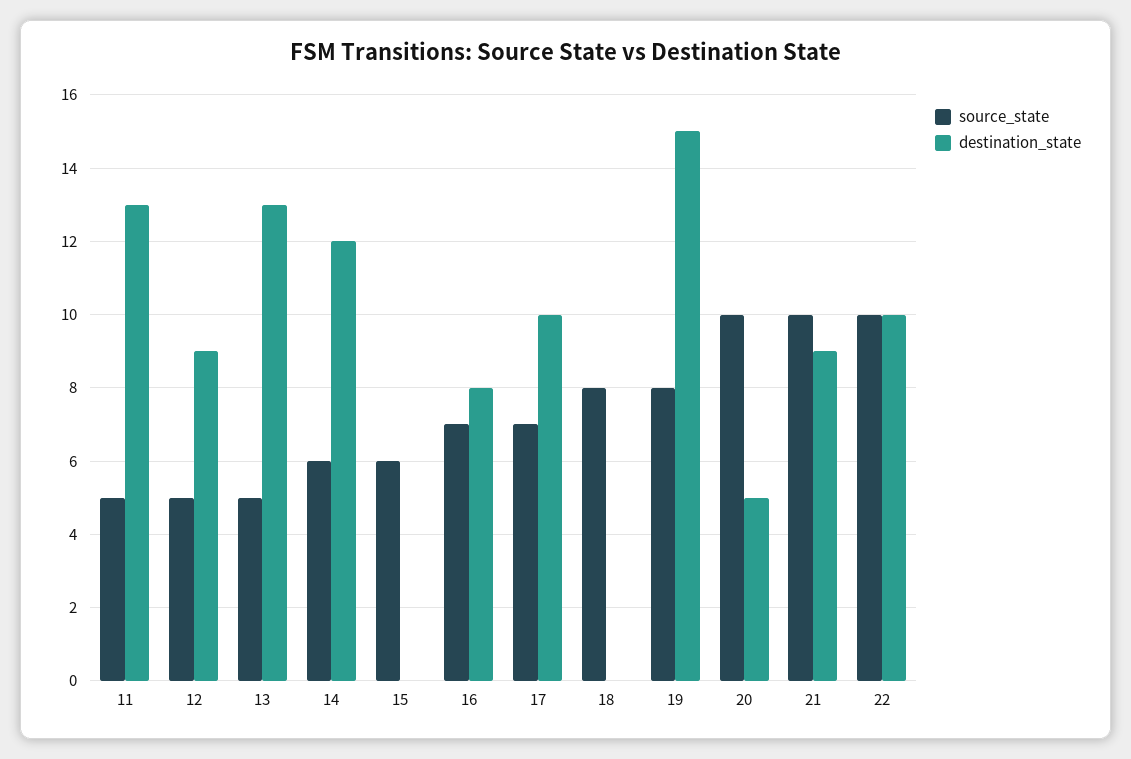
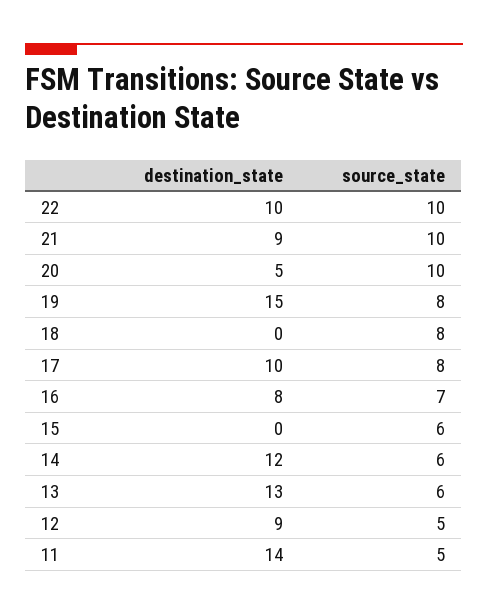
  {
    "source_state": {
      "11": 5,
      "12": 5,
-     "13": 5,
+     "13": 6,
      "14": 6,
      "15": 6,
      "16": 7,
-     "17": 7,
+     "17": 8,
      "18": 8,
      "19": 8,
      "20": 10,
      "21": 10,
      "22": 10
    },
    "destination_state": {
-     "11": 13,
+     "11": 14,
      "12": 9,
      "13": 13,
      "14": 12,
      "15": 0,
      "16": 8,
      "17": 10,
      "18": 0,
      "19": 15,
      "20": 5,
      "21": 9,
      "22": 10
    }
  }

